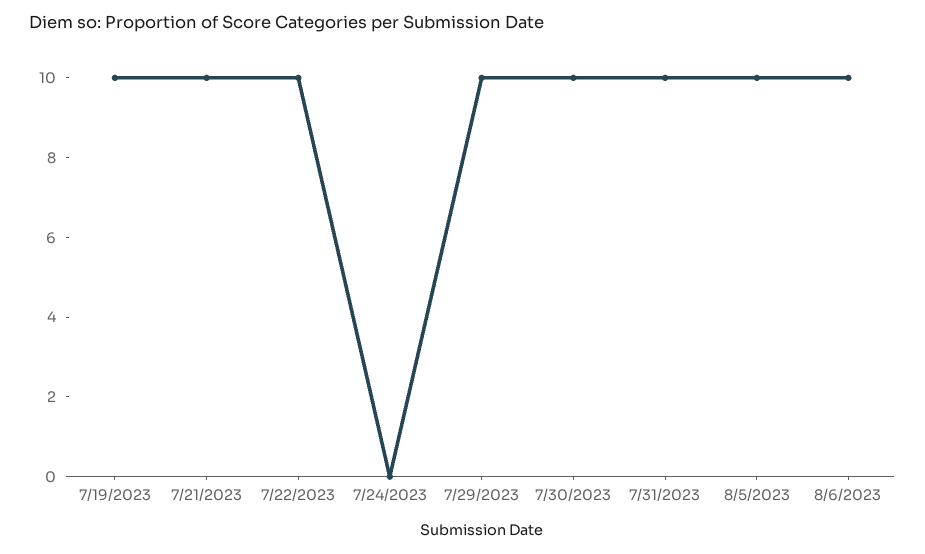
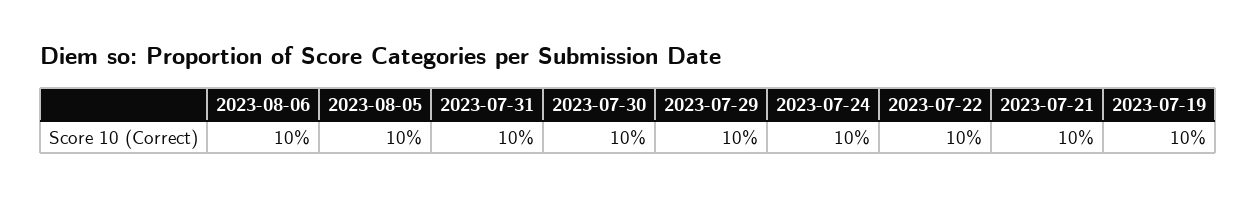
  {
    "7/19/2023": 10,
    "7/21/2023": 10,
    "7/22/2023": 10,
-   "7/24/2023": 0,
+   "7/24/2023": 10,
    "7/29/2023": 10,
    "7/30/2023": 10,
    "7/31/2023": 10,
    "8/5/2023": 10,
    "8/6/2023": 10
  }

